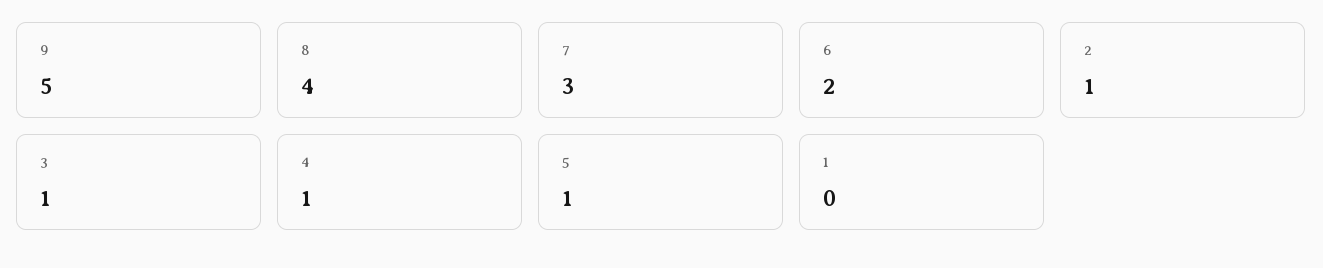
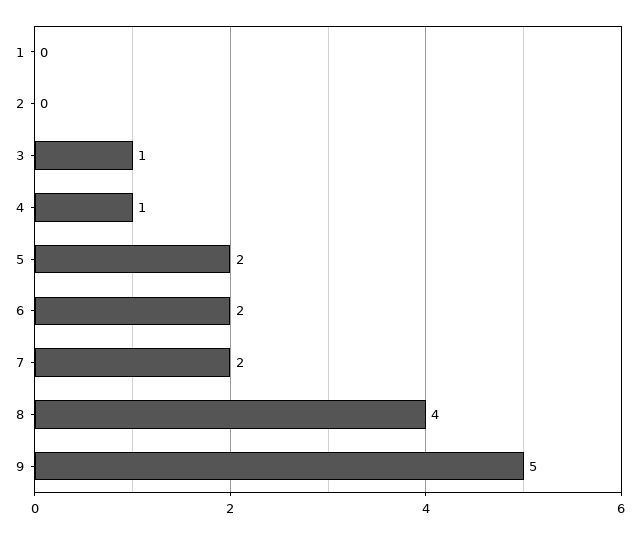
  {
    "9": 5,
    "8": 4,
-   "7": 3,
+   "7": 2,
    "6": 2,
-   "2": 1,
+   "2": 0,
    "3": 1,
    "4": 1,
-   "5": 1,
+   "5": 2,
    "1": 0
  }

